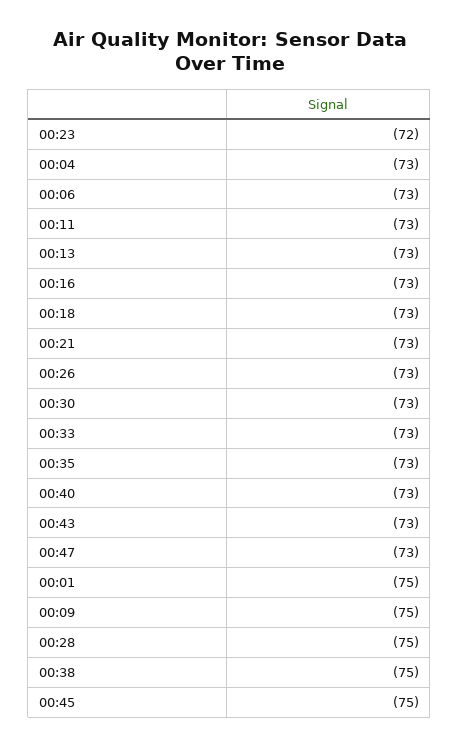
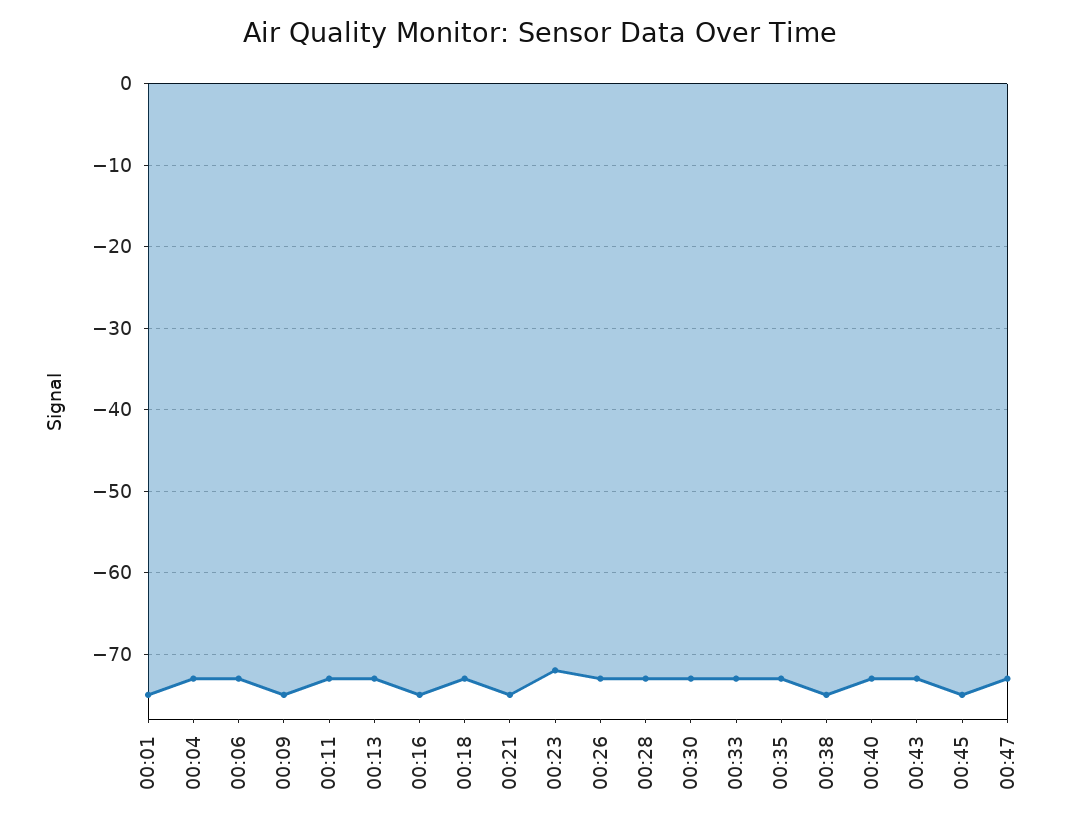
  {
    "00:23": -72,
    "00:04": -73,
    "00:06": -73,
    "00:11": -73,
    "00:13": -73,
-   "00:16": -73,
+   "00:16": -75,
    "00:18": -73,
-   "00:21": -73,
+   "00:21": -75,
    "00:26": -73,
    "00:30": -73,
    "00:33": -73,
    "00:35": -73,
    "00:40": -73,
    "00:43": -73,
    "00:47": -73,
    "00:01": -75,
    "00:09": -75,
-   "00:28": -75,
+   "00:28": -73,
    "00:38": -75,
    "00:45": -75
  }

